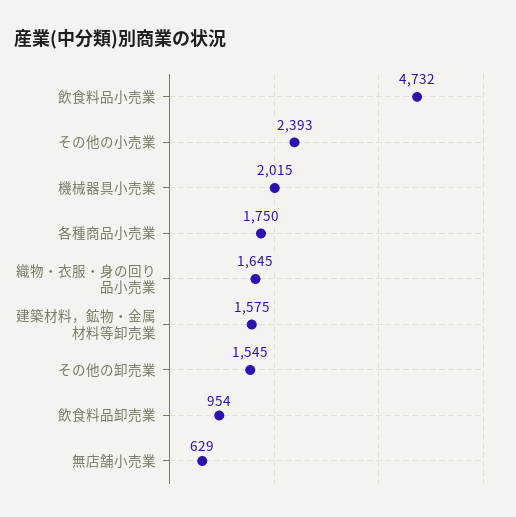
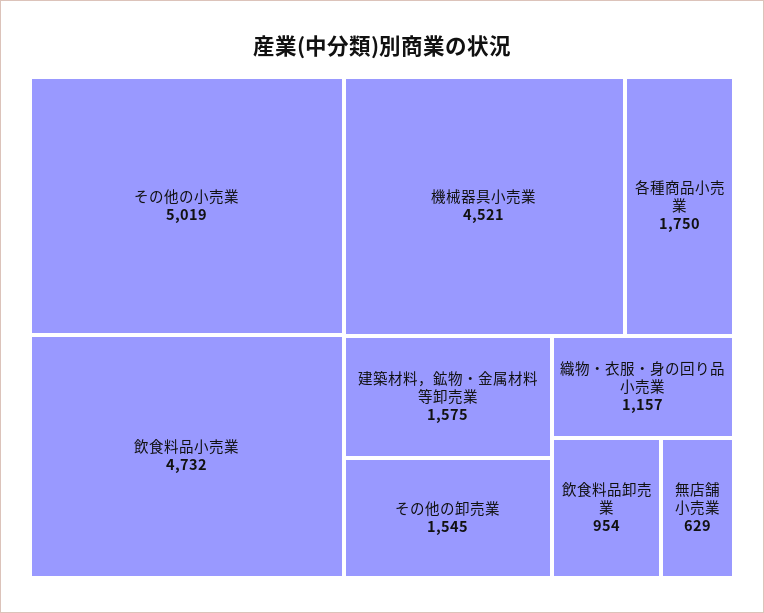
  {
    "飲食料品小売業": 4732,
-   "その他の小売業": 2393,
+   "その他の小売業": 5019,
-   "機械器具小売業": 2015,
+   "機械器具小売業": 4521,
    "各種商品小売業": 1750,
-   "織物・衣服・身の回り品小売業": 1645,
+   "織物・衣服・身の回り品小売業": 1157,
    "建築材料，鉱物・金属材料等卸売業": 1575,
    "その他の卸売業": 1545,
    "飲食料品卸売業": 954,
    "無店舗小売業": 629
  }

